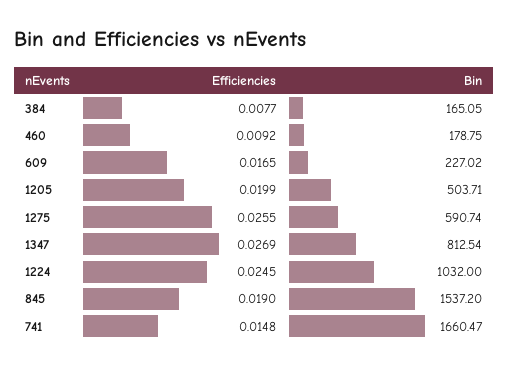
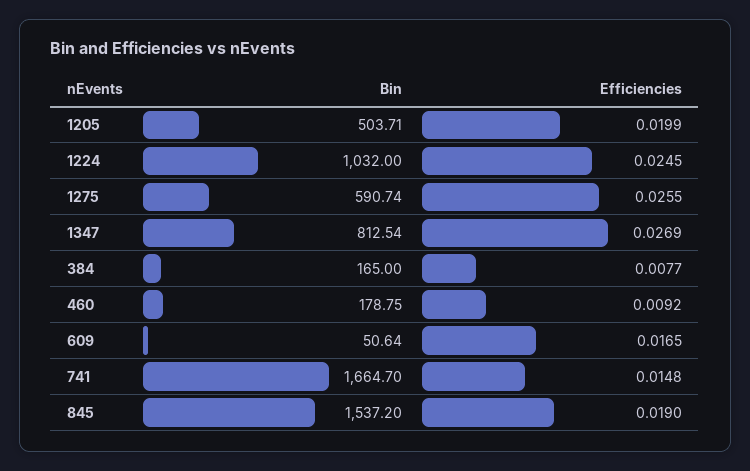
  {
    "Efficiencies": {
      "384": 0.0077,
      "460": 0.0092,
      "609": 0.0165,
      "1205": 0.0199,
      "1275": 0.0255,
      "1347": 0.0269,
      "1224": 0.0245,
      "845": 0.019,
      "741": 0.0148
    },
    "Bin": {
-     "384": 165.05,
+     "384": 165,
      "460": 178.75,
-     "609": 227.02,
+     "609": 50.64,
      "1205": 503.71,
      "1275": 590.74,
      "1347": 812.54,
      "1224": 1032,
      "845": 1537.2,
-     "741": 1660.47
+     "741": 1664.7
    }
  }

